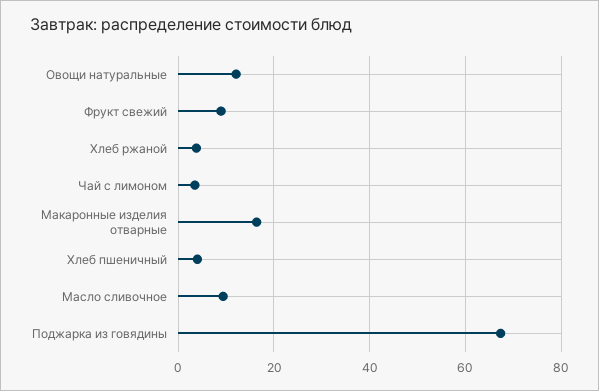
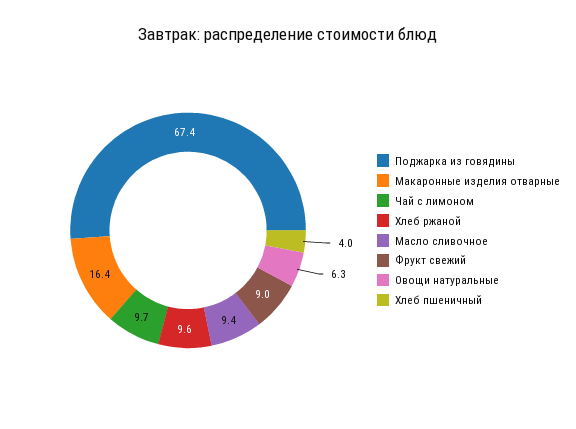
  {
-   "Овощи натуральные": 12,
+   "Овощи натуральные": 6.3,
    "Фрукт свежий": 9,
-   "Хлеб ржаной": 4,
+   "Хлеб ржаной": 9.6,
-   "Чай с лимоном": 4,
+   "Чай с лимоном": 9.7,
    "Макаронные изделия отварные": 16.4,
    "Хлеб пшеничный": 4,
    "Масло сливочное": 9.4,
    "Поджарка из говядины": 67.4
  }

